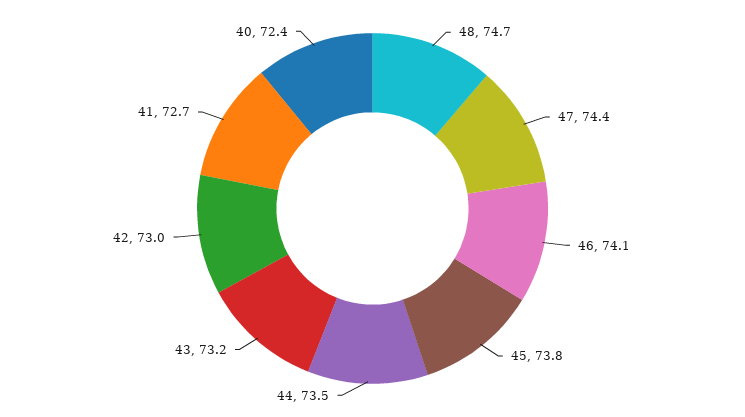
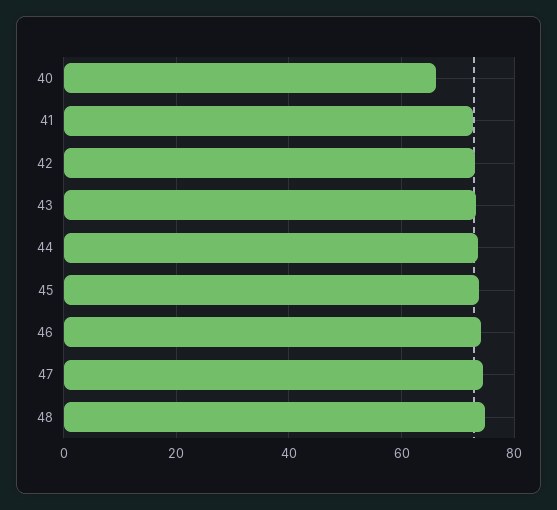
  {
    "48": 74.7,
    "47": 74.4,
    "46": 74.1,
    "45": 73.8,
    "44": 73.5,
    "43": 73.2,
    "42": 73,
    "41": 72.7,
-   "40": 72.4
+   "40": 66
  }

